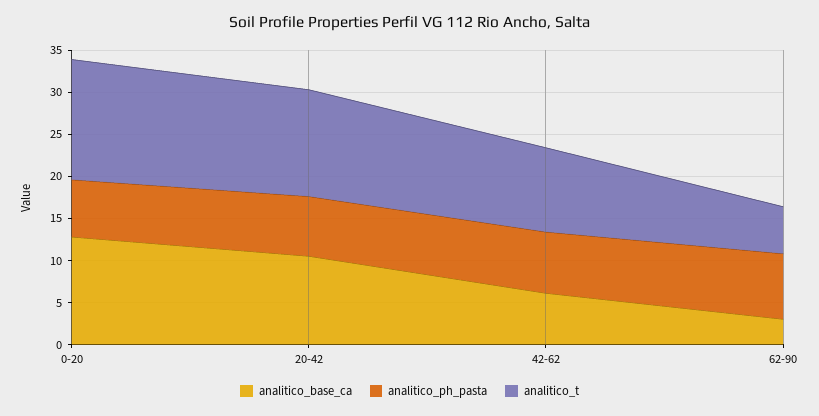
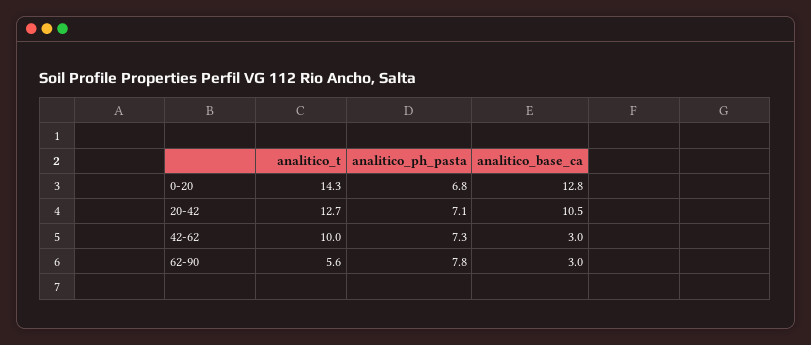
  {
    "analitico_base_ca": {
      "0-20": 12.8,
      "20-42": 10.5,
-     "42-62": 6,
+     "42-62": 3,
      "62-90": 3
    },
    "analitico_ph_pasta": {
      "0-20": 6.8,
      "20-42": 7.1,
      "42-62": 7.3,
      "62-90": 7.8
    },
    "analitico_t": {
      "0-20": 14.3,
      "20-42": 12.7,
      "42-62": 10,
      "62-90": 5.6
    }
  }

